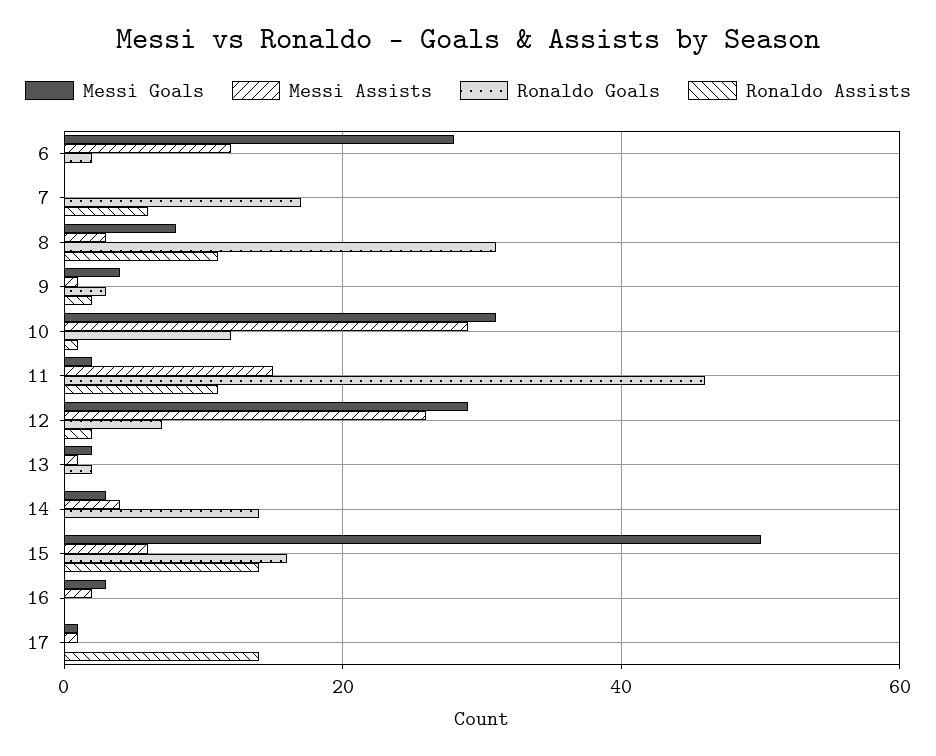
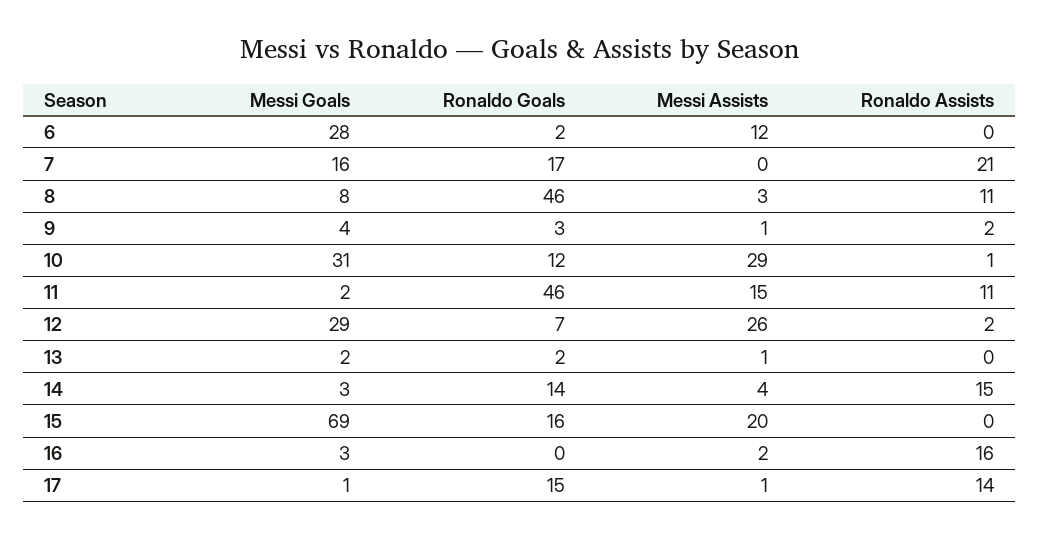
  {
    "Messi Goals": {
      "6": 28,
-     "7": 0,
+     "7": 16,
      "8": 8,
      "9": 4,
      "10": 31,
      "11": 2,
      "12": 29,
      "13": 2,
      "14": 3,
-     "15": 50,
+     "15": 69,
      "16": 3,
      "17": 1
    },
    "Messi Assists": {
      "6": 12,
      "7": 0,
      "8": 3,
      "9": 1,
      "10": 29,
      "11": 15,
      "12": 26,
      "13": 1,
      "14": 4,
-     "15": 5,
+     "15": 20,
      "16": 2,
      "17": 1
    },
    "Ronaldo Goals": {
      "6": 2,
      "7": 17,
-     "8": 30,
+     "8": 46,
      "9": 3,
      "10": 12,
      "11": 46,
      "12": 7,
      "13": 2,
      "14": 14,
      "15": 16,
      "16": 0,
-     "17": 0
+     "17": 15
    },
    "Ronaldo Assists": {
      "6": 0,
-     "7": 5,
+     "7": 21,
      "8": 11,
      "9": 2,
      "10": 1,
      "11": 11,
      "12": 2,
      "13": 0,
-     "14": 0,
+     "14": 15,
-     "15": 15,
+     "15": 0,
-     "16": 0,
+     "16": 16,
      "17": 14
    }
  }

